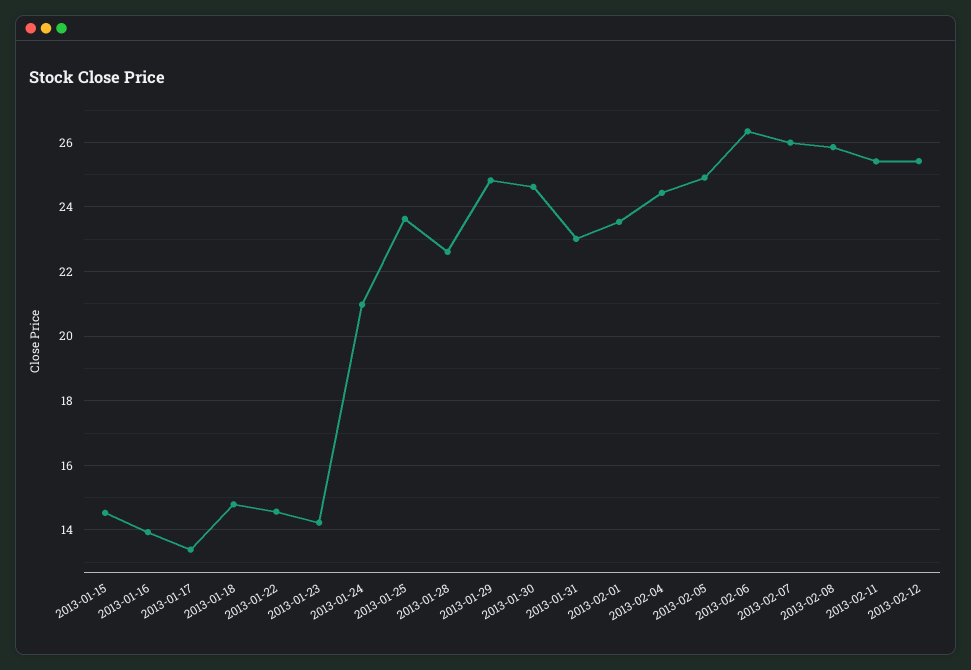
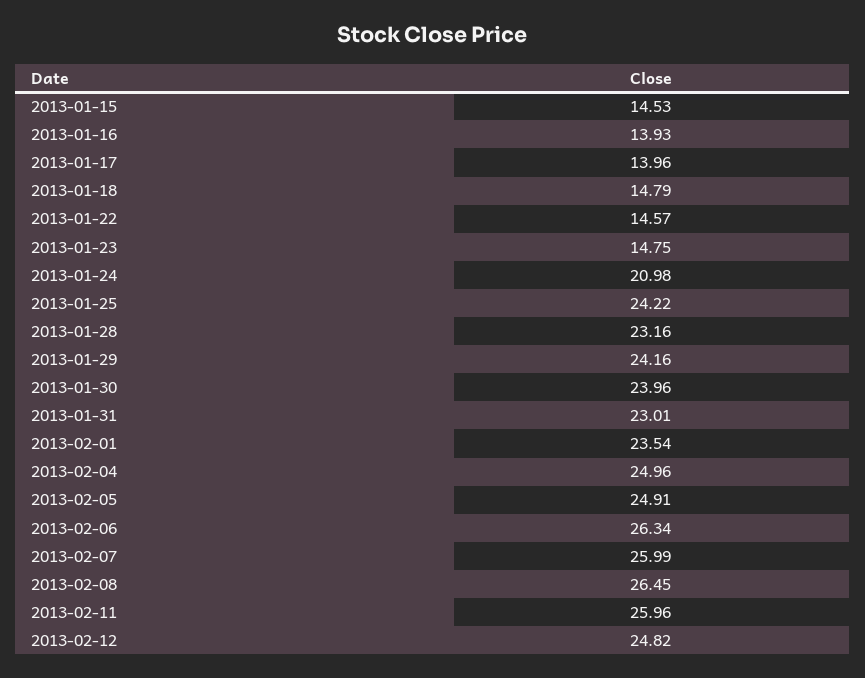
  {
    "2013-01-15": 14.53,
    "2013-01-16": 13.93,
-   "2013-01-17": 13.4,
+   "2013-01-17": 13.96,
    "2013-01-18": 14.79,
    "2013-01-22": 14.57,
-   "2013-01-23": 14.2,
+   "2013-01-23": 14.75,
    "2013-01-24": 20.98,
-   "2013-01-25": 23.6,
+   "2013-01-25": 24.22,
-   "2013-01-28": 22.6,
+   "2013-01-28": 23.16,
-   "2013-01-29": 24.8,
+   "2013-01-29": 24.16,
-   "2013-01-30": 24.6,
+   "2013-01-30": 23.96,
    "2013-01-31": 23.01,
    "2013-02-01": 23.54,
-   "2013-02-04": 24.4,
+   "2013-02-04": 24.96,
    "2013-02-05": 24.91,
    "2013-02-06": 26.34,
    "2013-02-07": 25.99,
-   "2013-02-08": 25.8,
+   "2013-02-08": 26.45,
-   "2013-02-11": 25.4,
+   "2013-02-11": 25.96,
-   "2013-02-12": 25.4
+   "2013-02-12": 24.82
  }

